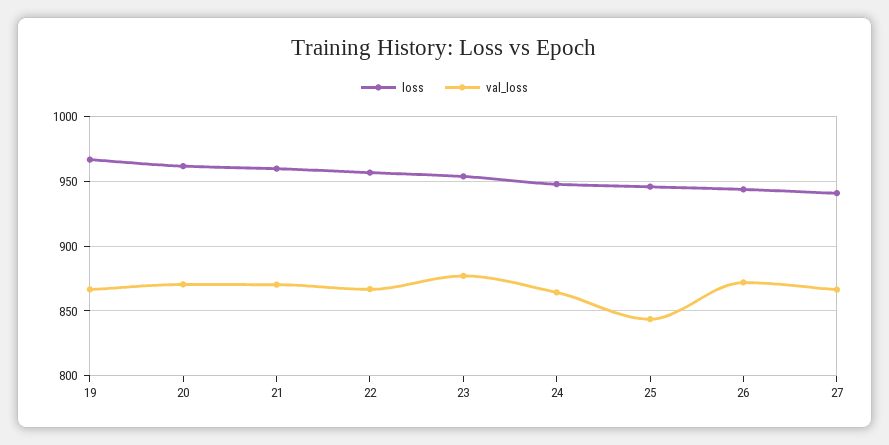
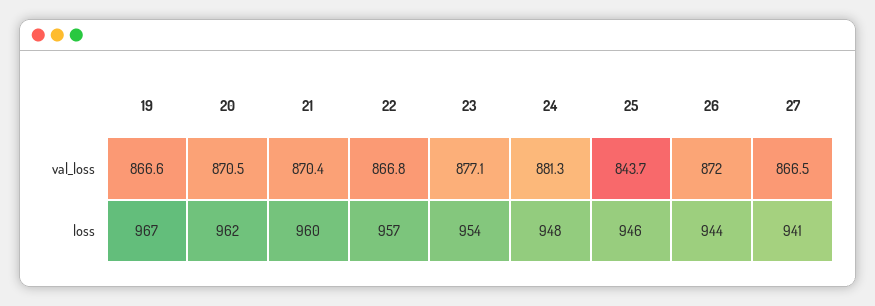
  {
    "loss": {
      "19": 967,
      "20": 962,
      "21": 960,
      "22": 957,
      "23": 954,
      "24": 948,
      "25": 946,
      "26": 944,
      "27": 941
    },
    "val_loss": {
      "19": 866.6,
      "20": 870.5,
      "21": 870.4,
      "22": 866.8,
      "23": 877.1,
-     "24": 865,
+     "24": 881.3,
      "25": 843.7,
      "26": 872,
      "27": 866.5
    }
  }

